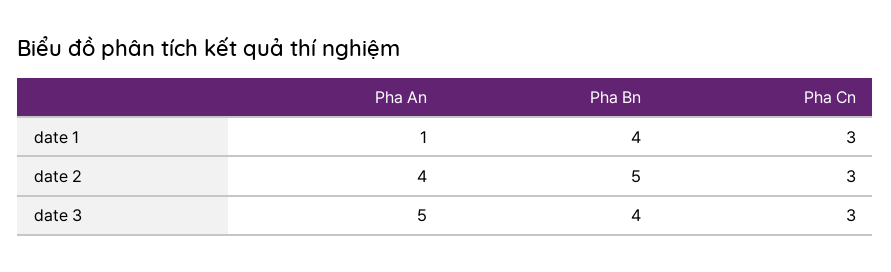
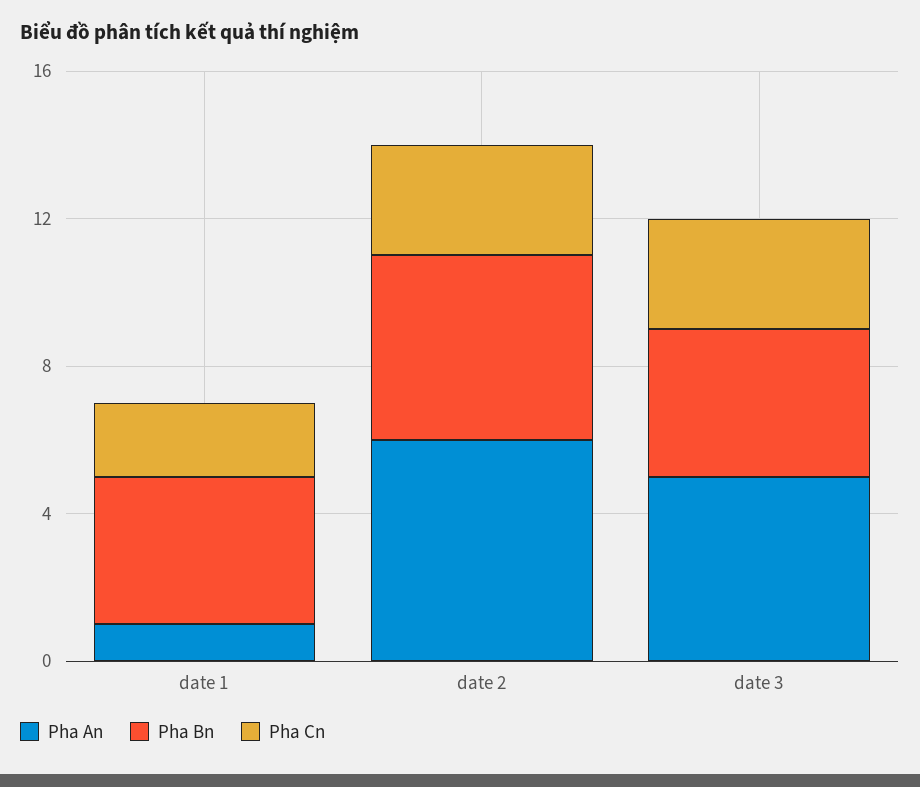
  {
    "Pha An": {
      "date 1": 1,
-     "date 2": 4,
+     "date 2": 6,
      "date 3": 5
    },
    "Pha Bn": {
      "date 1": 4,
      "date 2": 5,
      "date 3": 4
    },
    "Pha Cn": {
-     "date 1": 3,
+     "date 1": 2,
      "date 2": 3,
      "date 3": 3
    }
  }

